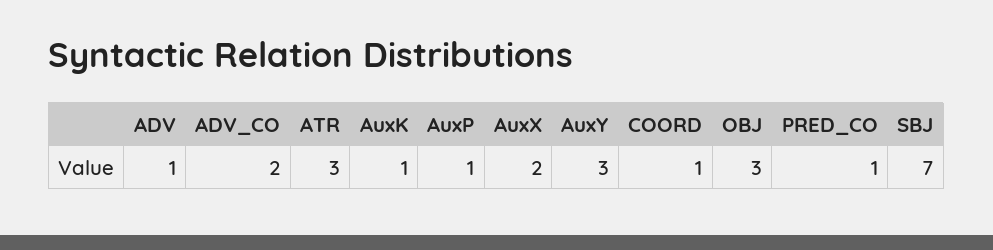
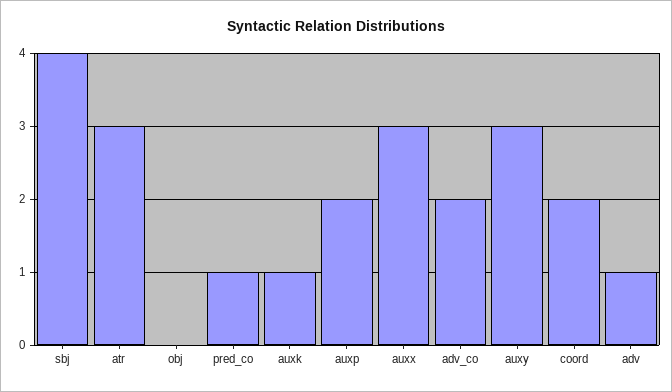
  {
    "ADV": 1,
    "ADV_CO": 2,
    "ATR": 3,
    "AuxK": 1,
-   "AuxP": 1,
+   "AuxP": 2,
-   "AuxX": 2,
+   "AuxX": 3,
    "AuxY": 3,
-   "COORD": 1,
+   "COORD": 2,
-   "OBJ": 3,
+   "OBJ": 0,
    "PRED_CO": 1,
-   "SBJ": 7
+   "SBJ": 4
  }

